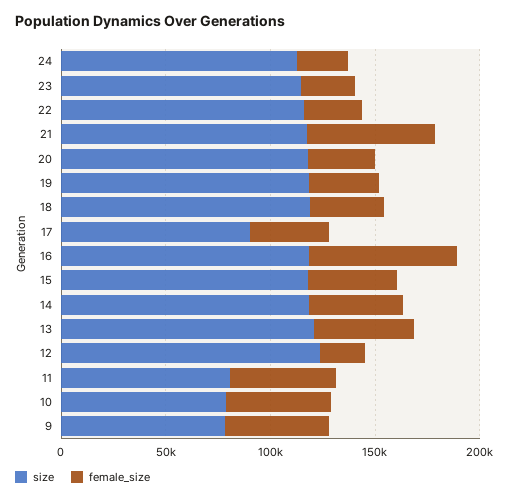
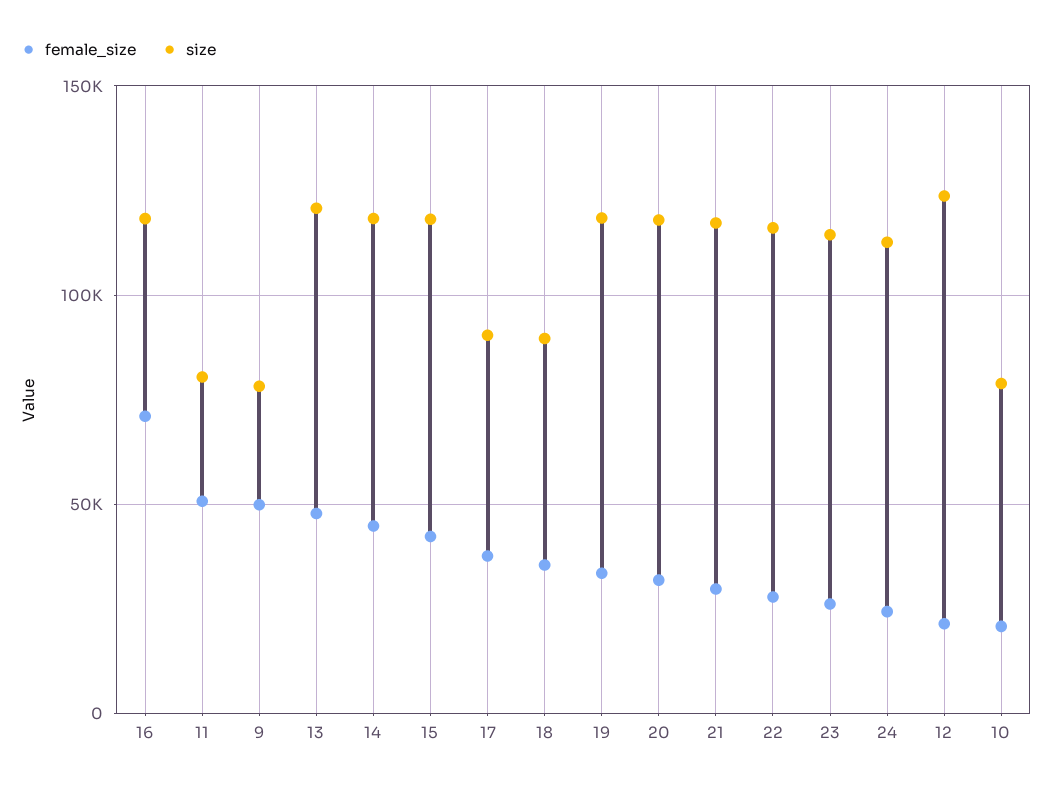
  {
    "size": {
      "24": 115000,
      "23": 115000,
      "22": 115000,
      "21": 115000,
      "20": 120000,
      "19": 120000,
-     "18": 120000,
+     "18": 90000,
      "17": 90000,
      "16": 120000,
      "15": 120000,
      "14": 120000,
      "13": 120000,
      "12": 125000,
      "11": 80000,
      "10": 80000,
      "9": 80000
    },
    "female_size": {
      "24": 25000,
      "23": 25000,
      "22": 30000,
-     "21": 60000,
+     "21": 30000,
      "20": 30000,
      "19": 35000,
      "18": 35000,
      "17": 40000,
      "16": 70000,
      "15": 40000,
      "14": 45000,
      "13": 50000,
      "12": 20000,
      "11": 50000,
-     "10": 50000,
+     "10": 20000,
      "9": 50000
    }
  }

